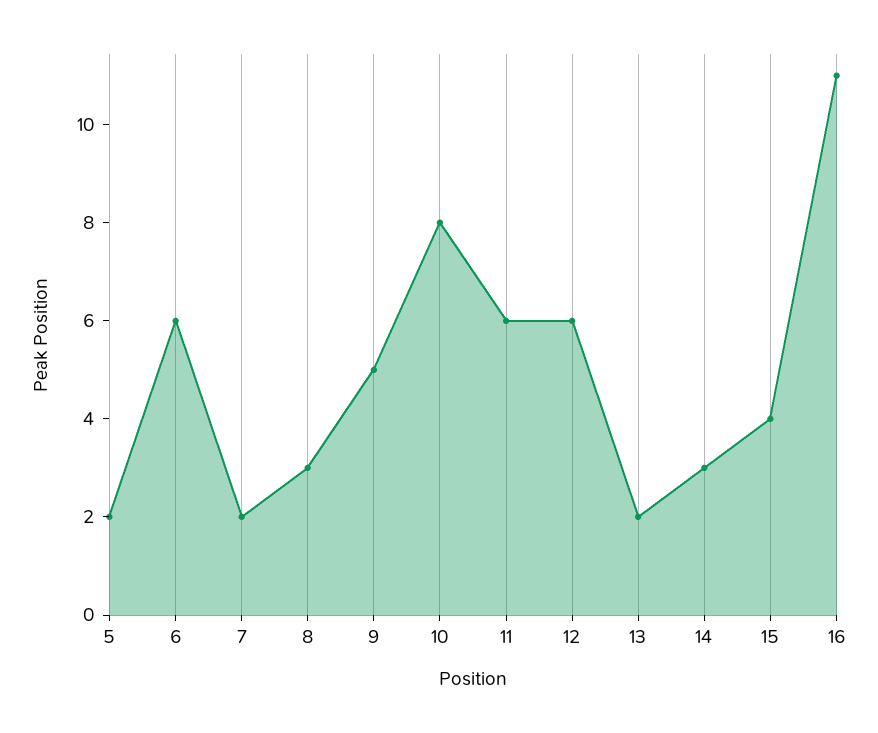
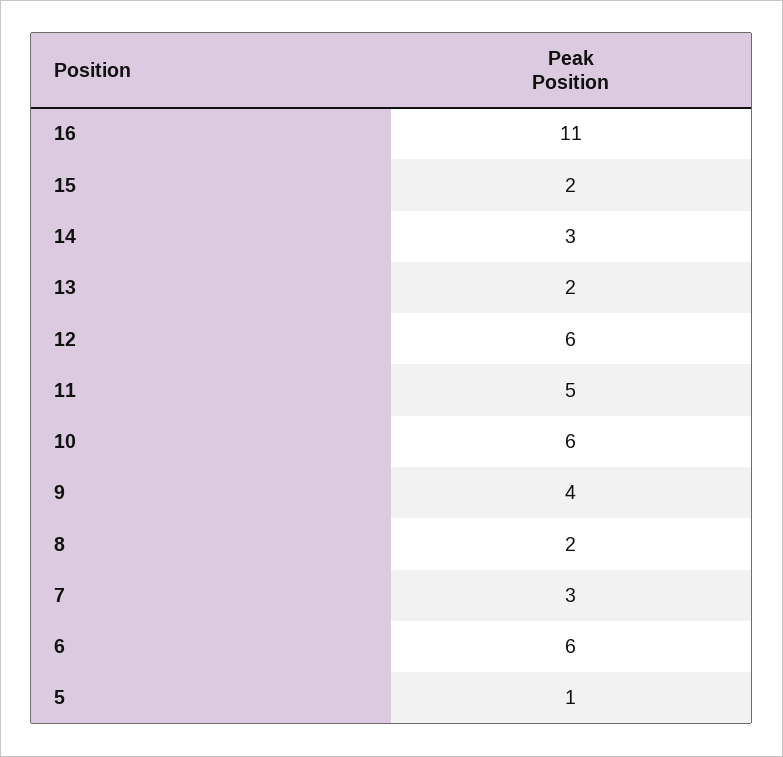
  {
-   "5": 2,
+   "5": 1,
    "6": 6,
-   "7": 2,
+   "7": 3,
-   "8": 3,
+   "8": 2,
-   "9": 5,
+   "9": 4,
-   "10": 8,
+   "10": 6,
-   "11": 6,
+   "11": 5,
    "12": 6,
    "13": 2,
    "14": 3,
-   "15": 4,
+   "15": 2,
    "16": 11
  }

